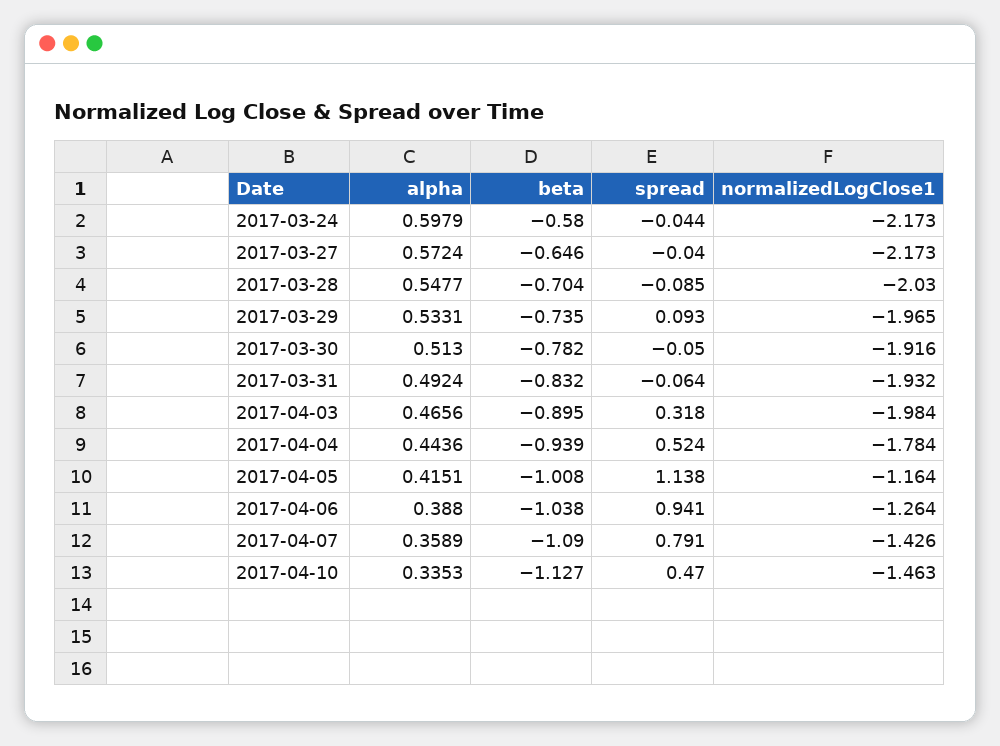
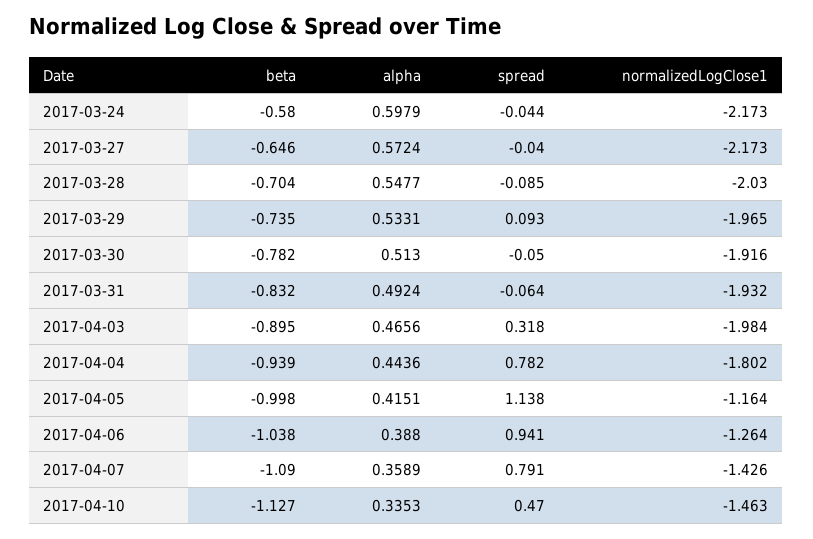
  {
    "alpha": {
      "2017-03-24": 0.5979,
      "2017-03-27": 0.5724,
      "2017-03-28": 0.5477,
      "2017-03-29": 0.5331,
      "2017-03-30": 0.513,
      "2017-03-31": 0.4924,
      "2017-04-03": 0.4656,
      "2017-04-04": 0.4436,
      "2017-04-05": 0.4151,
      "2017-04-06": 0.388,
      "2017-04-07": 0.3589,
      "2017-04-10": 0.3353
    },
    "beta": {
      "2017-03-24": -0.58,
      "2017-03-27": -0.646,
      "2017-03-28": -0.704,
      "2017-03-29": -0.735,
      "2017-03-30": -0.782,
      "2017-03-31": -0.832,
      "2017-04-03": -0.895,
      "2017-04-04": -0.939,
-     "2017-04-05": -1.008,
+     "2017-04-05": -0.998,
      "2017-04-06": -1.038,
      "2017-04-07": -1.09,
      "2017-04-10": -1.127
    },
    "spread": {
      "2017-03-24": -0.044,
      "2017-03-27": -0.04,
      "2017-03-28": -0.085,
      "2017-03-29": 0.093,
      "2017-03-30": -0.05,
      "2017-03-31": -0.064,
      "2017-04-03": 0.318,
-     "2017-04-04": 0.524,
+     "2017-04-04": 0.782,
      "2017-04-05": 1.138,
      "2017-04-06": 0.941,
      "2017-04-07": 0.791,
      "2017-04-10": 0.47
    },
    "normalizedLogClose1": {
      "2017-03-24": -2.173,
      "2017-03-27": -2.173,
      "2017-03-28": -2.03,
      "2017-03-29": -1.965,
      "2017-03-30": -1.916,
      "2017-03-31": -1.932,
      "2017-04-03": -1.984,
-     "2017-04-04": -1.784,
+     "2017-04-04": -1.802,
      "2017-04-05": -1.164,
      "2017-04-06": -1.264,
      "2017-04-07": -1.426,
      "2017-04-10": -1.463
    }
  }

